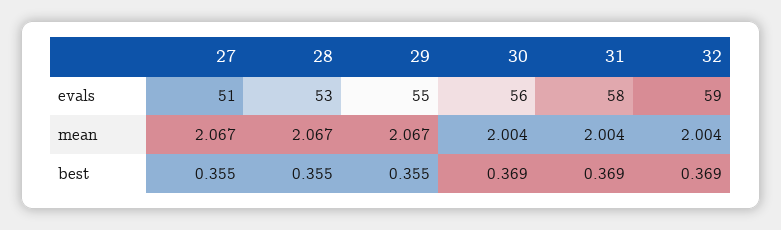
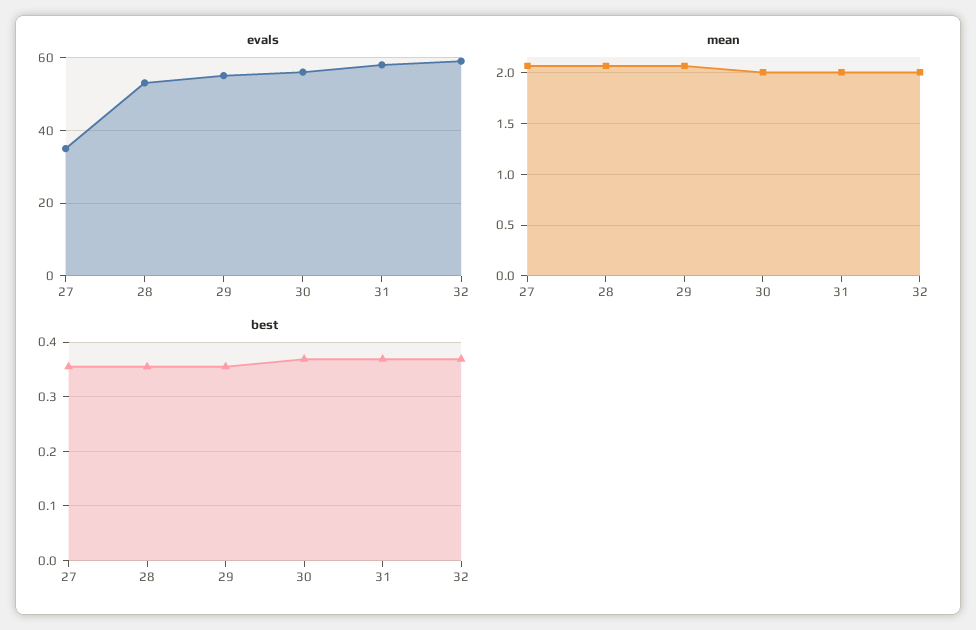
  {
    "evals": {
-     "27": 51,
+     "27": 35,
      "28": 53,
      "29": 55,
      "30": 56,
      "31": 58,
      "32": 59
    },
    "mean": {
      "27": 2.067,
      "28": 2.067,
      "29": 2.067,
      "30": 2.004,
      "31": 2.004,
      "32": 2.004
    },
    "best": {
      "27": 0.355,
      "28": 0.355,
      "29": 0.355,
      "30": 0.369,
      "31": 0.369,
      "32": 0.369
    }
  }

